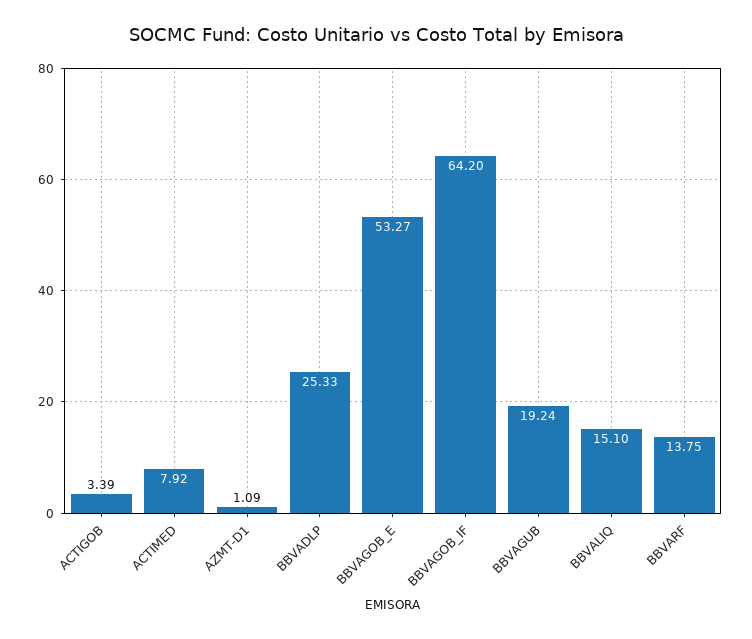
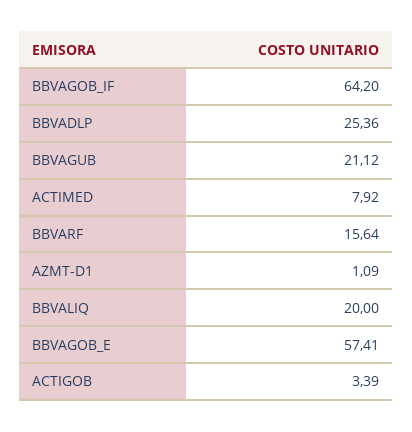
  {
    "ACTIGOB": 3.39,
    "ACTIMED": 7.92,
    "AZMT-D1": 1.09,
-   "BBVADLP": 25.33,
+   "BBVADLP": 25.36,
-   "BBVAGOB_E": 53.27,
+   "BBVAGOB_E": 57.41,
    "BBVAGOB_IF": 64.2,
-   "BBVAGUB": 19.24,
+   "BBVAGUB": 21.12,
-   "BBVALIQ": 15.1,
+   "BBVALIQ": 20,
-   "BBVARF": 13.75
+   "BBVARF": 15.64
  }

